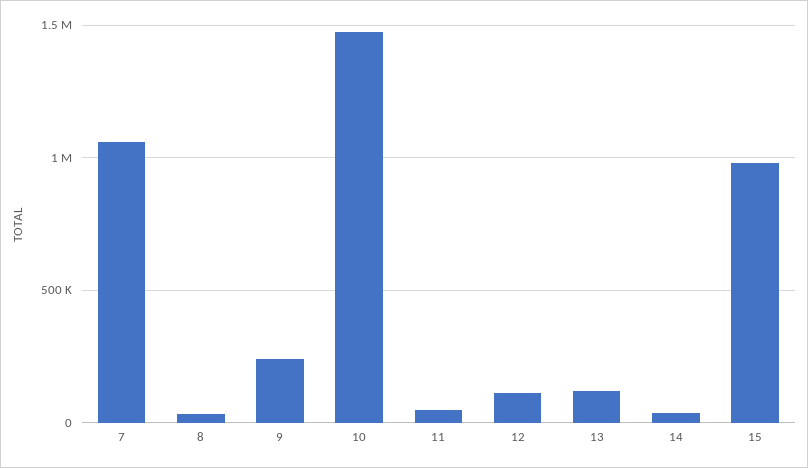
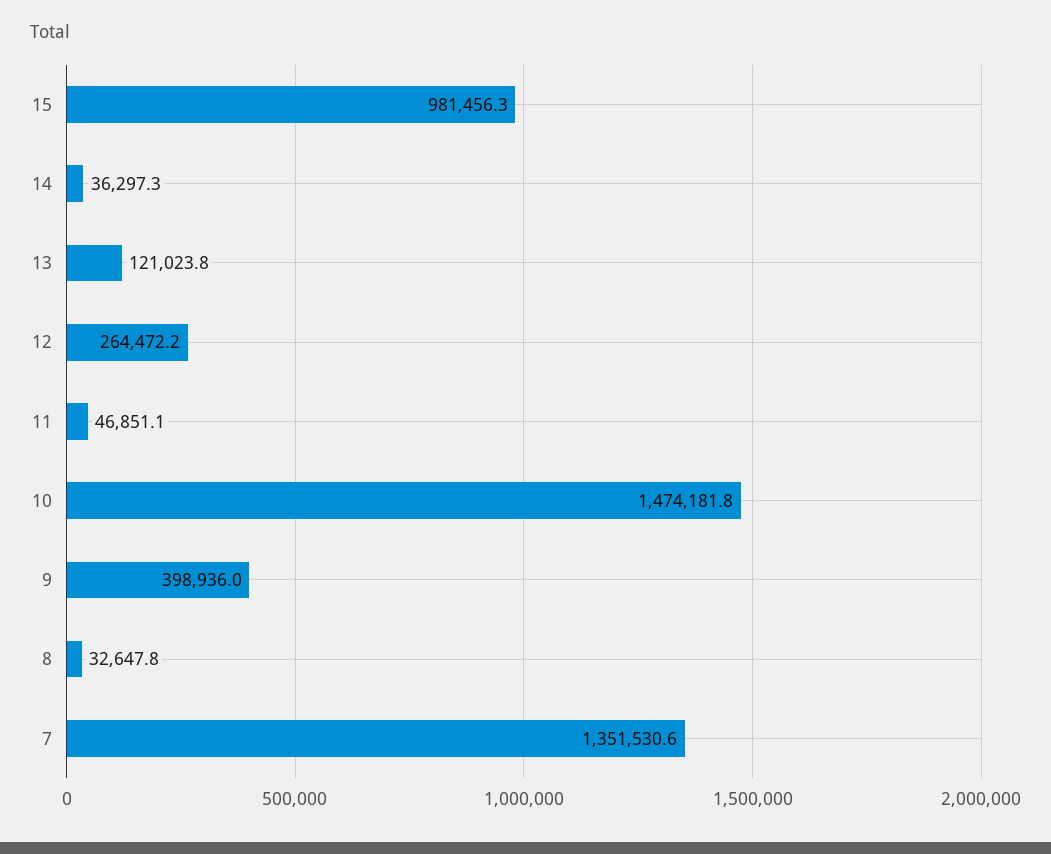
  {
-   "7": 1050000,
+   "7": 1351530.6,
    "8": 32647.8,
-   "9": 250000,
+   "9": 398936,
    "10": 1474181.8,
    "11": 46851.1,
-   "12": 100000,
+   "12": 264472.2,
    "13": 121023.8,
    "14": 36297.3,
    "15": 981456.3
  }

